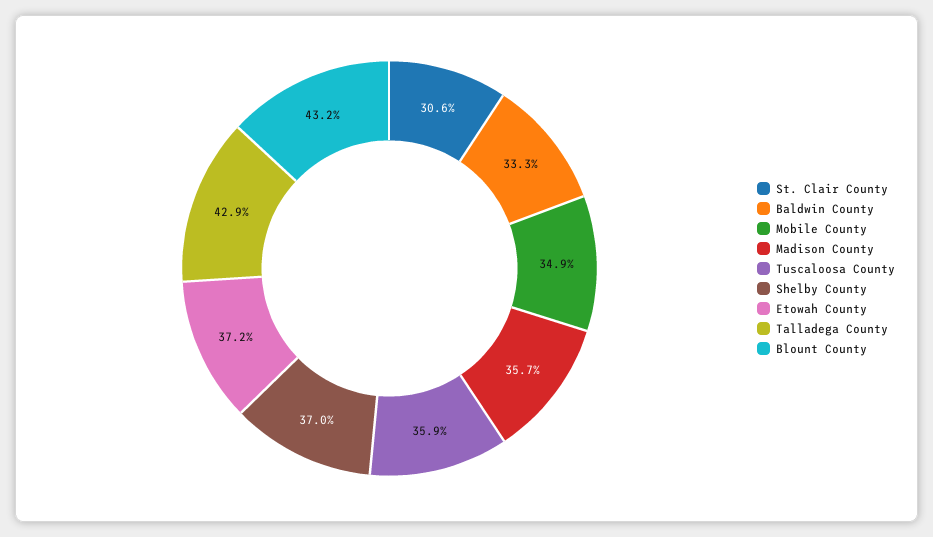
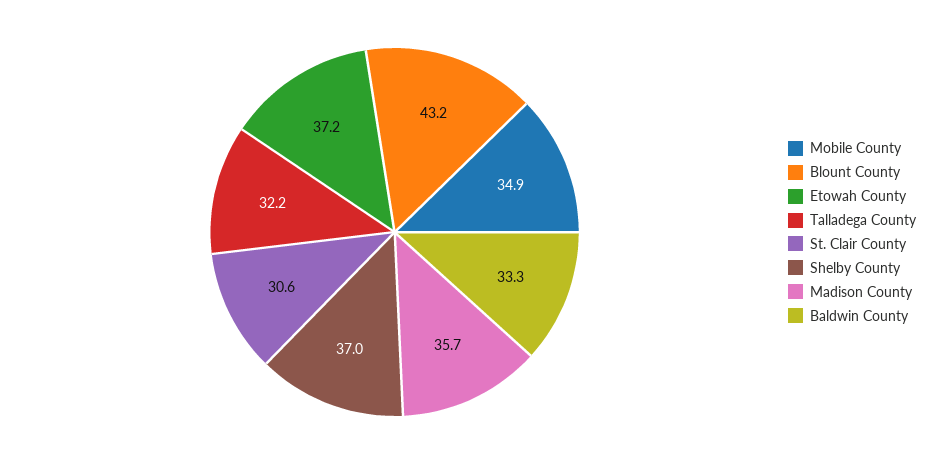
  {
    "St. Clair County": 30.6,
    "Baldwin County": 33.3,
    "Mobile County": 34.9,
    "Madison County": 35.7,
-   "Tuscaloosa County": 35.9,
    "Shelby County": 37,
    "Etowah County": 37.2,
-   "Talladega County": 42.9,
+   "Talladega County": 32.2,
    "Blount County": 43.2
  }

